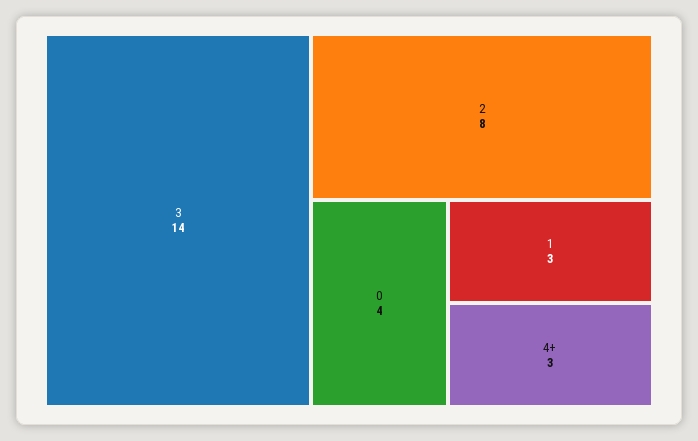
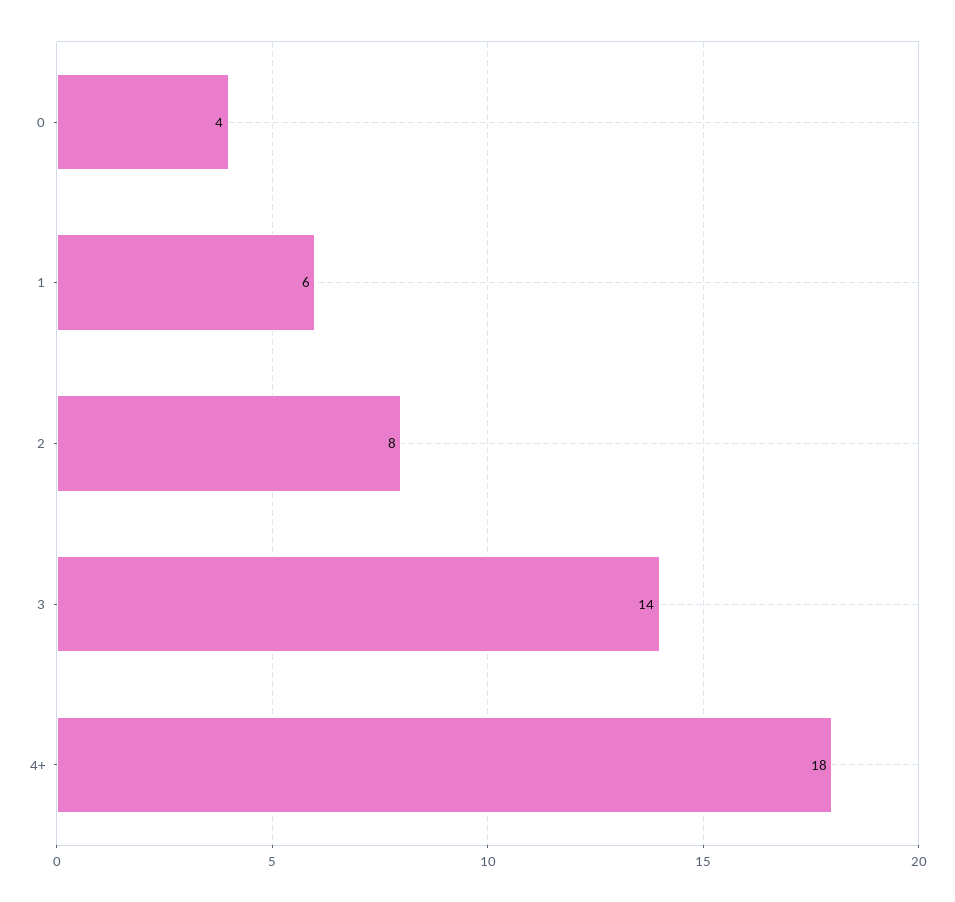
  {
    "3": 14,
    "2": 8,
    "0": 4,
-   "1": 3,
+   "1": 6,
-   "4+": 3
+   "4+": 18
  }

